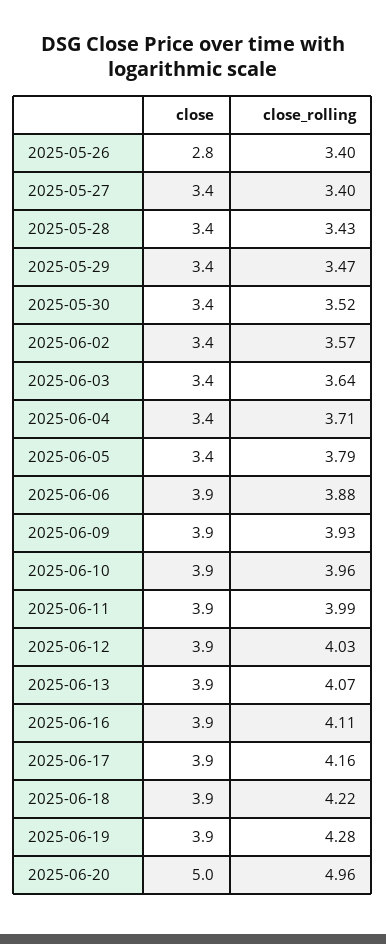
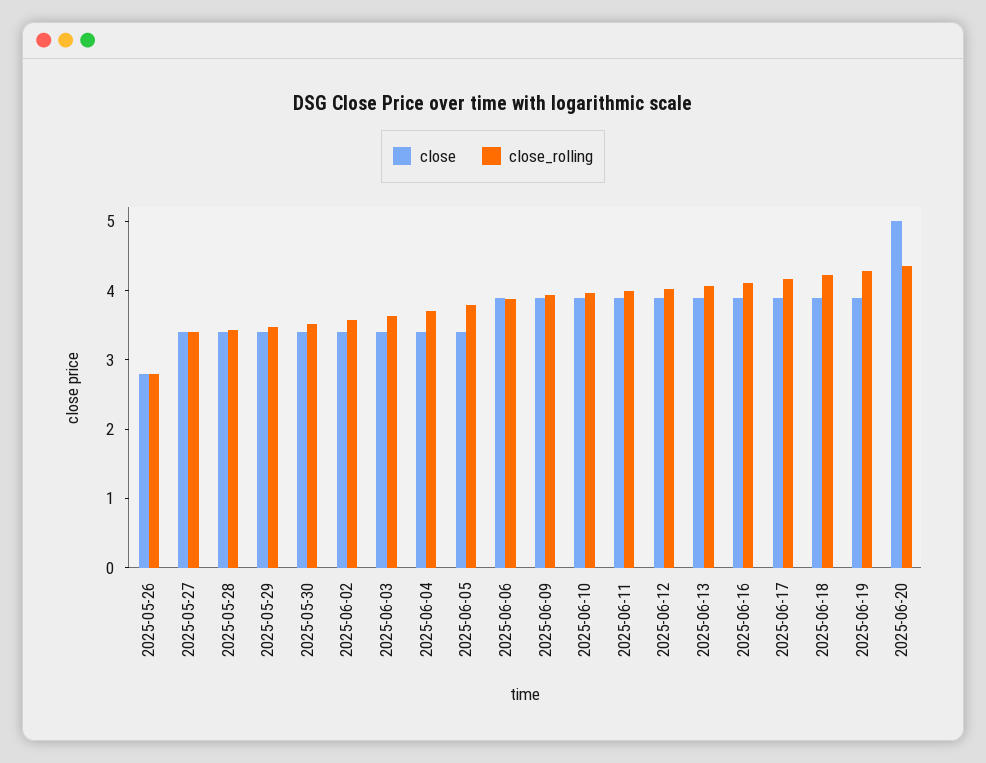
  {
    "close": {
      "2025-05-26": 2.8,
      "2025-05-27": 3.4,
      "2025-05-28": 3.4,
      "2025-05-29": 3.4,
      "2025-05-30": 3.4,
      "2025-06-02": 3.4,
      "2025-06-03": 3.4,
      "2025-06-04": 3.4,
      "2025-06-05": 3.4,
      "2025-06-06": 3.9,
      "2025-06-09": 3.9,
      "2025-06-10": 3.9,
      "2025-06-11": 3.9,
      "2025-06-12": 3.9,
      "2025-06-13": 3.9,
      "2025-06-16": 3.9,
      "2025-06-17": 3.9,
      "2025-06-18": 3.9,
      "2025-06-19": 3.9,
      "2025-06-20": 5
    },
    "close_rolling": {
-     "2025-05-26": 3.4,
+     "2025-05-26": 2.8,
      "2025-05-27": 3.4,
      "2025-05-28": 3.43,
      "2025-05-29": 3.47,
      "2025-05-30": 3.52,
      "2025-06-02": 3.57,
      "2025-06-03": 3.64,
      "2025-06-04": 3.71,
      "2025-06-05": 3.79,
      "2025-06-06": 3.88,
      "2025-06-09": 3.93,
      "2025-06-10": 3.96,
      "2025-06-11": 3.99,
      "2025-06-12": 4.03,
      "2025-06-13": 4.07,
      "2025-06-16": 4.11,
      "2025-06-17": 4.16,
      "2025-06-18": 4.22,
      "2025-06-19": 4.28,
-     "2025-06-20": 4.96
+     "2025-06-20": 4.4
    }
  }

